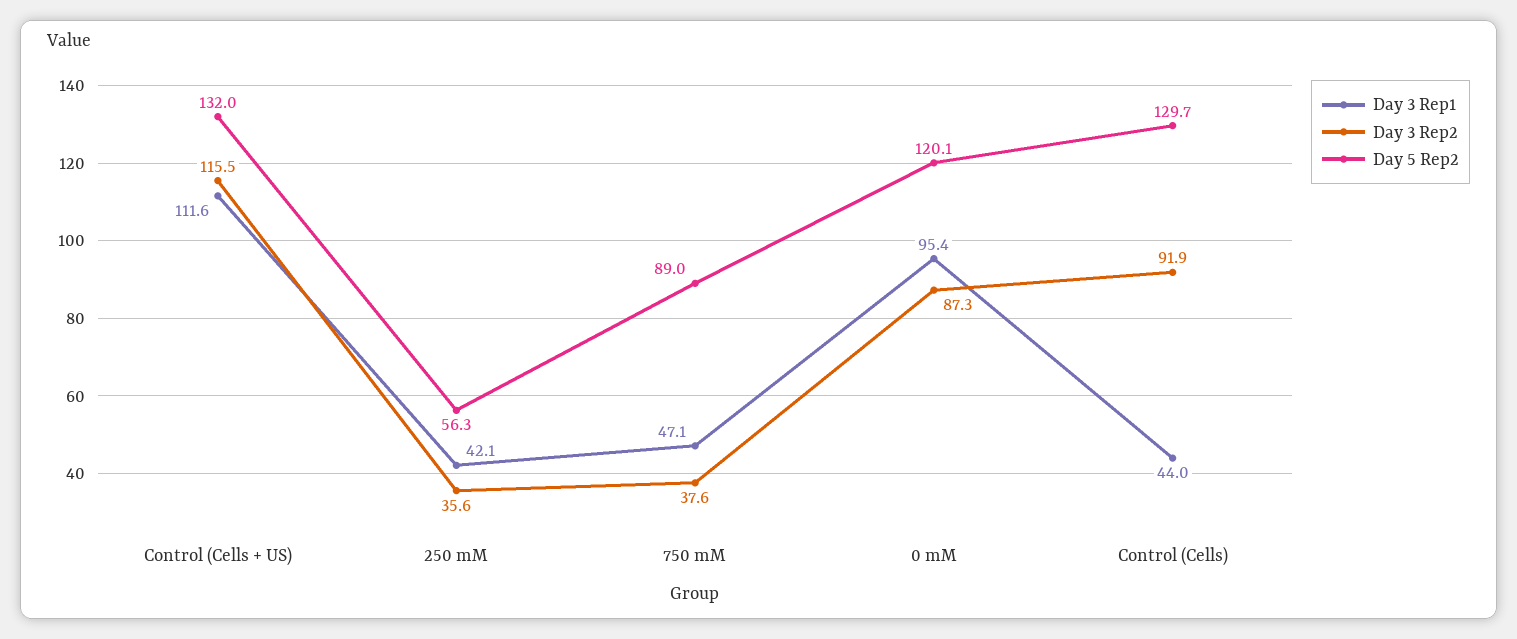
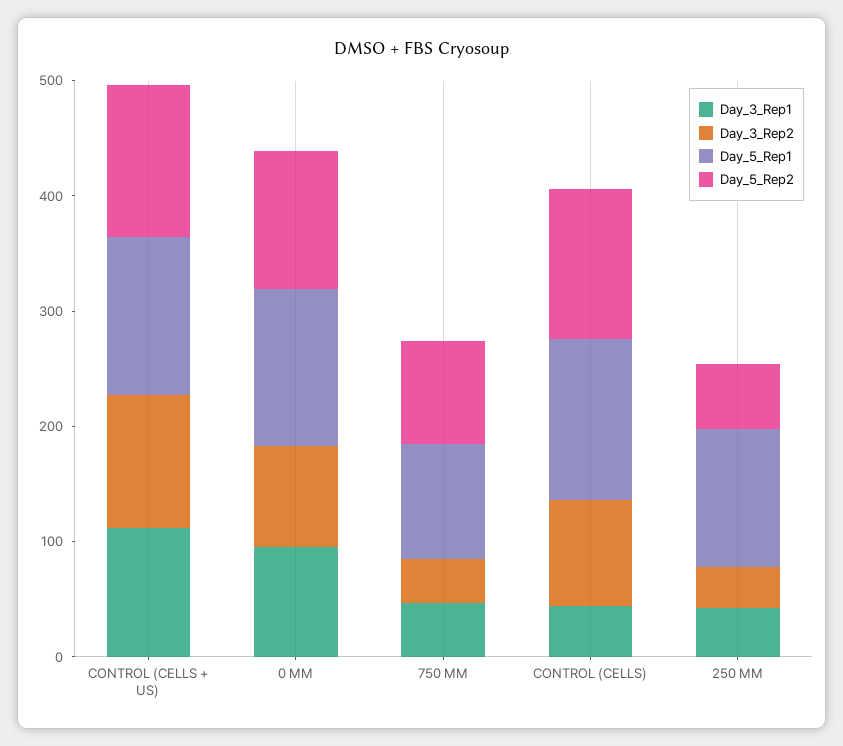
  {
    "Day 3 Rep1": {
      "Control (Cells + US)": 111.6,
      "250 mM": 42.1,
      "750 mM": 47.1,
      "0 mM": 95.4,
      "Control (Cells)": 44
    },
    "Day 3 Rep2": {
      "Control (Cells + US)": 115.5,
      "250 mM": 35.6,
      "750 mM": 37.6,
      "0 mM": 87.3,
      "Control (Cells)": 91.9
    },
    "Day 5 Rep2": {
      "Control (Cells + US)": 132,
      "250 mM": 56.3,
      "750 mM": 89,
      "0 mM": 120.1,
      "Control (Cells)": 129.7
-   }
+   },
+   "Day_5_Rep1": {
+     "Control (Cells + US)": 140,
+     "0 mM": 140,
+     "750 mM": 100,
+     "Control (Cells)": 140,
+     "250 mM": 120
+   }
  }

